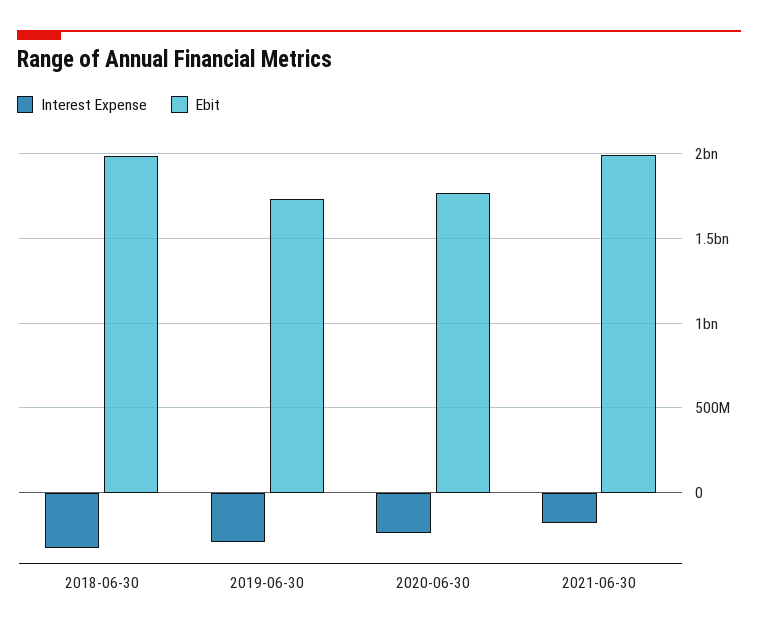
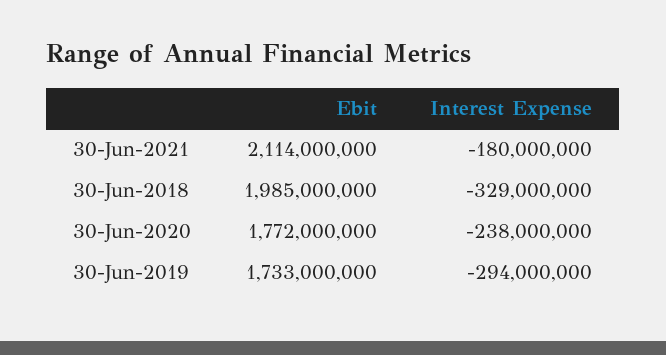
  {
    "Interest Expense": {
      "2018-06-30": -329000000,
      "2019-06-30": -294000000,
      "2020-06-30": -238000000,
      "2021-06-30": -180000000
    },
    "Ebit": {
      "2018-06-30": 1985000000,
      "2019-06-30": 1733000000,
      "2020-06-30": 1772000000,
-     "2021-06-30": 2000000000
+     "2021-06-30": 2114000000
    }
  }

